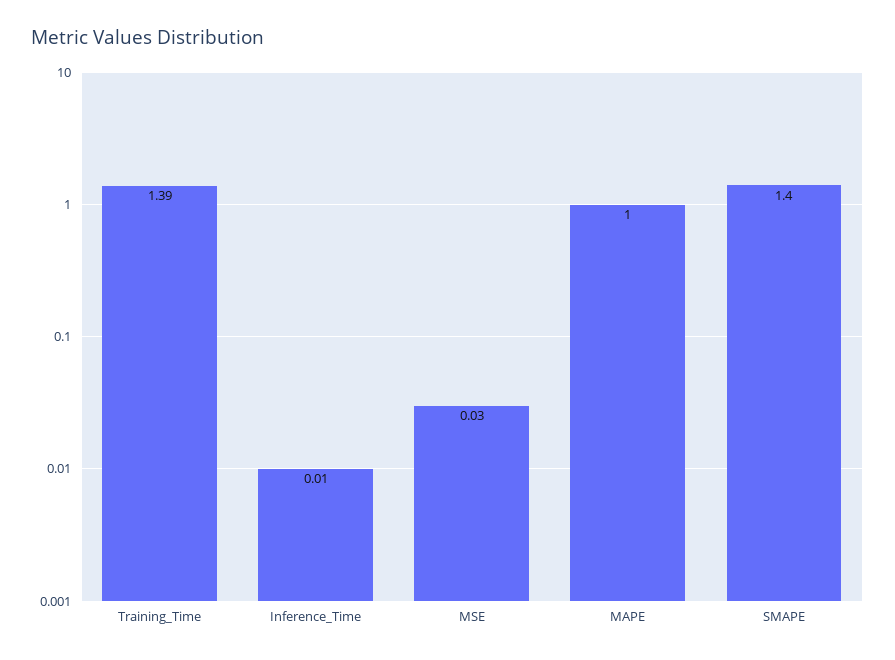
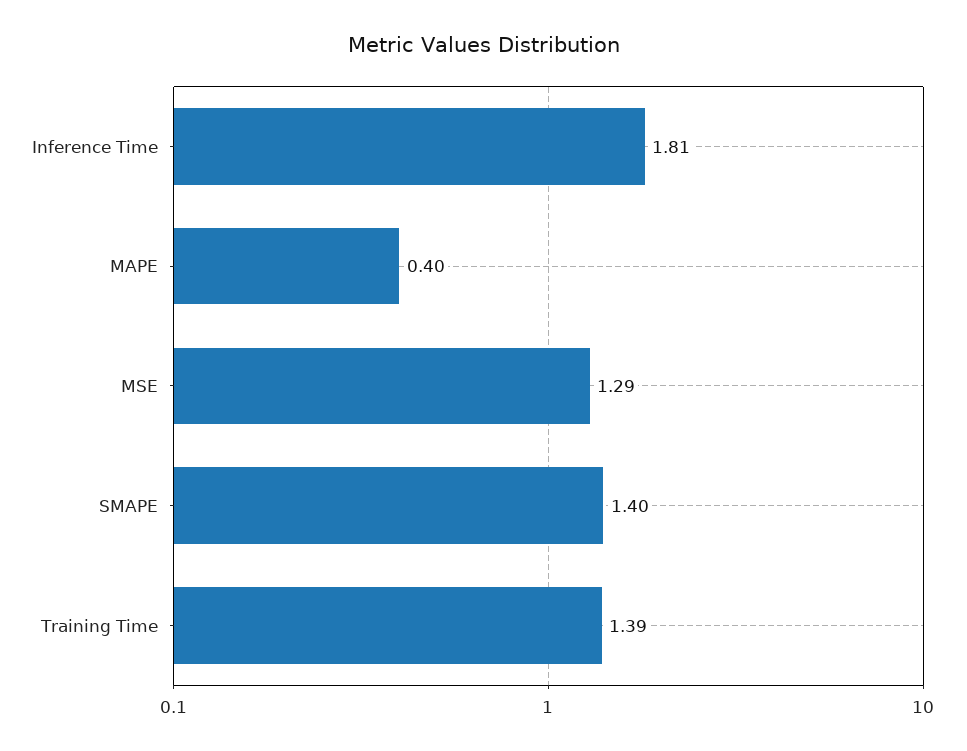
  {
    "Training_Time": 1.39,
-   "Inference_Time": 0.01,
+   "Inference_Time": 1.81,
-   "MSE": 0.03,
+   "MSE": 1.29,
-   "MAPE": 1,
+   "MAPE": 0.4,
    "SMAPE": 1.4
  }

